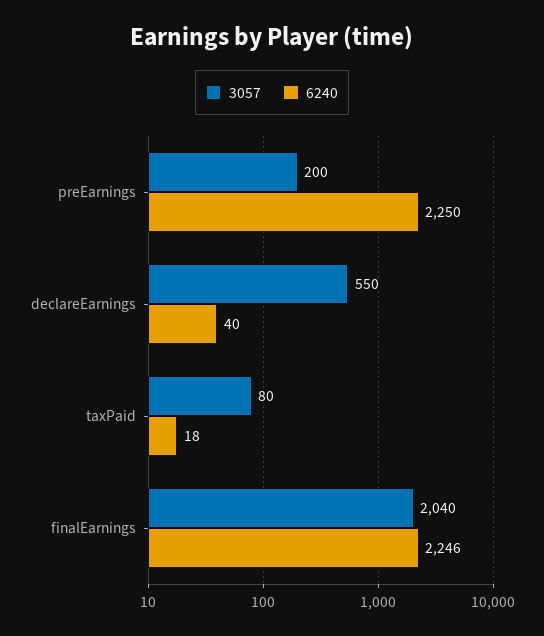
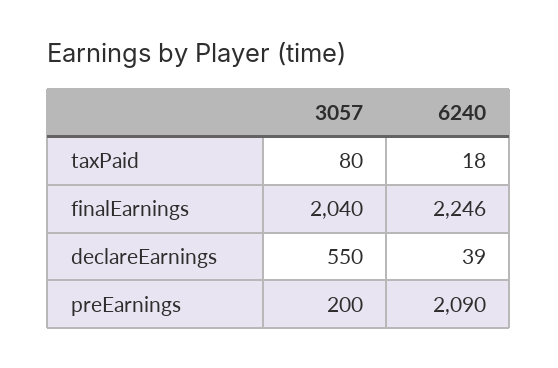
  {
    "3057": {
      "preEarnings": 200,
      "declareEarnings": 550,
      "taxPaid": 80,
      "finalEarnings": 2040
    },
    "6240": {
-     "preEarnings": 2250,
+     "preEarnings": 2090,
-     "declareEarnings": 40,
+     "declareEarnings": 39,
      "taxPaid": 18,
      "finalEarnings": 2246
    }
  }

